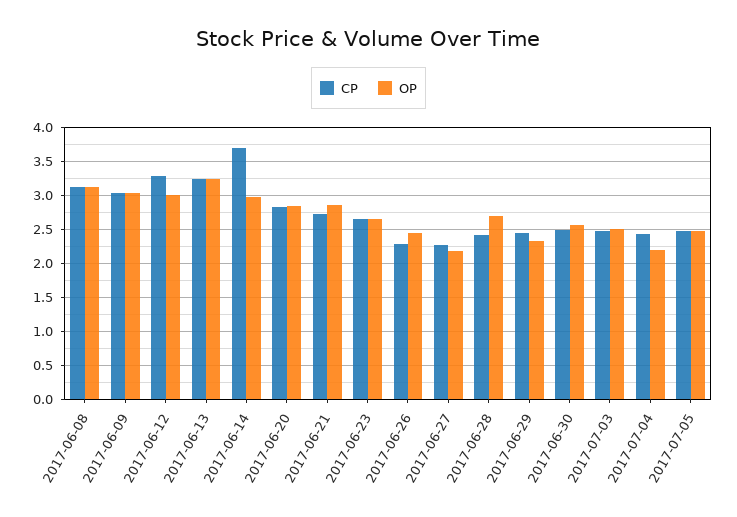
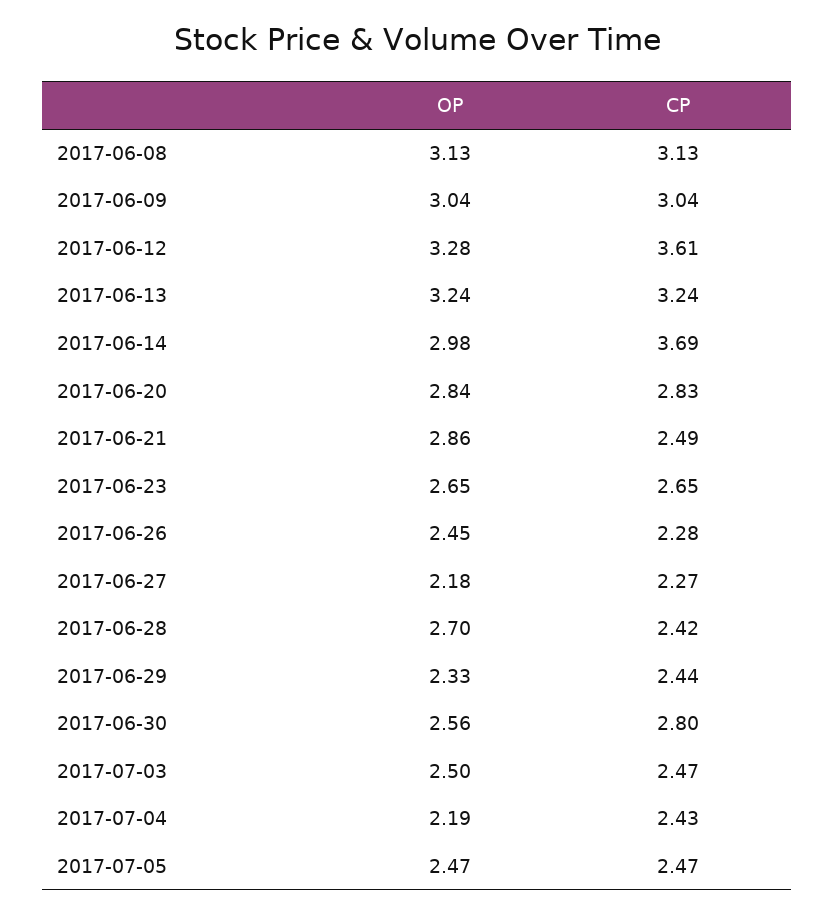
  {
    "CP": {
      "2017-06-08": 3.13,
      "2017-06-09": 3.04,
-     "2017-06-12": 3.3,
+     "2017-06-12": 3.61,
      "2017-06-13": 3.24,
      "2017-06-14": 3.69,
      "2017-06-20": 2.83,
-     "2017-06-21": 2.7,
+     "2017-06-21": 2.49,
      "2017-06-23": 2.65,
      "2017-06-26": 2.28,
      "2017-06-27": 2.27,
      "2017-06-28": 2.42,
      "2017-06-29": 2.44,
-     "2017-06-30": 2.5,
+     "2017-06-30": 2.8,
      "2017-07-03": 2.47,
      "2017-07-04": 2.43,
      "2017-07-05": 2.47
    },
    "OP": {
      "2017-06-08": 3.13,
      "2017-06-09": 3.04,
-     "2017-06-12": 3,
+     "2017-06-12": 3.28,
      "2017-06-13": 3.24,
      "2017-06-14": 2.98,
      "2017-06-20": 2.84,
      "2017-06-21": 2.86,
      "2017-06-23": 2.65,
      "2017-06-26": 2.45,
      "2017-06-27": 2.18,
      "2017-06-28": 2.7,
      "2017-06-29": 2.33,
      "2017-06-30": 2.56,
      "2017-07-03": 2.5,
      "2017-07-04": 2.19,
      "2017-07-05": 2.47
    }
  }

